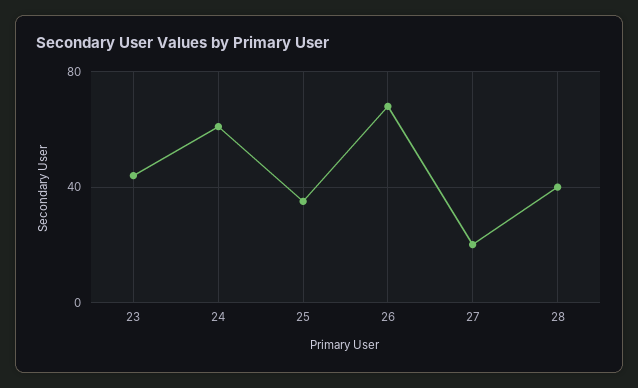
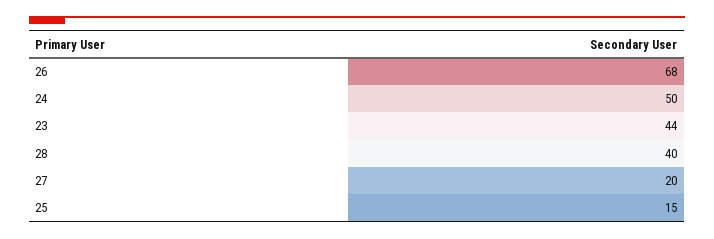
  {
    "23": 44,
-   "24": 60,
+   "24": 50,
-   "25": 35,
+   "25": 15,
    "26": 68,
    "27": 20,
    "28": 40
  }

